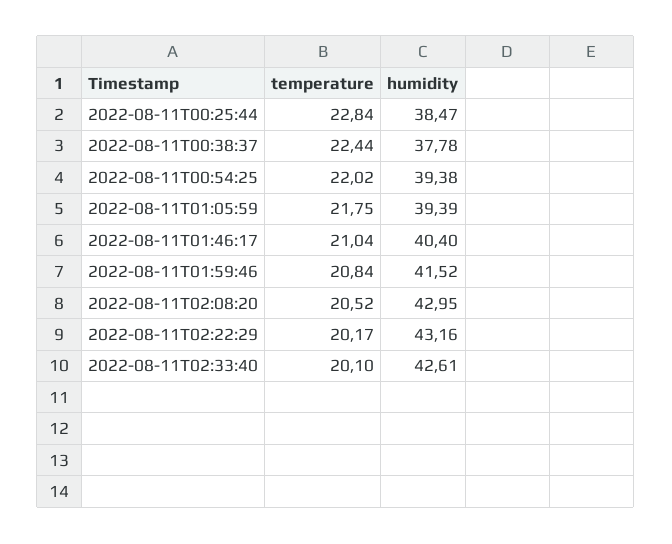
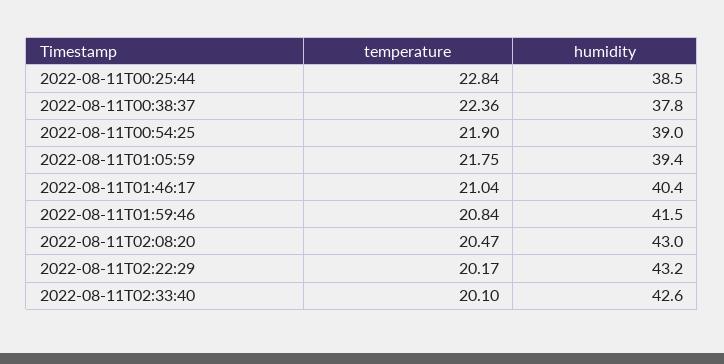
  {
    "temperature": {
      "2022-08-11T00:25:44": 22.84,
-     "2022-08-11T00:38:37": 22.44,
+     "2022-08-11T00:38:37": 22.36,
-     "2022-08-11T00:54:25": 22.02,
+     "2022-08-11T00:54:25": 21.9,
      "2022-08-11T01:05:59": 21.75,
      "2022-08-11T01:46:17": 21.04,
      "2022-08-11T01:59:46": 20.84,
-     "2022-08-11T02:08:20": 20.52,
+     "2022-08-11T02:08:20": 20.47,
      "2022-08-11T02:22:29": 20.17,
      "2022-08-11T02:33:40": 20.1
    },
    "humidity": {
      "2022-08-11T00:25:44": 38.47,
      "2022-08-11T00:38:37": 37.78,
-     "2022-08-11T00:54:25": 39.38,
+     "2022-08-11T00:54:25": 39,
      "2022-08-11T01:05:59": 39.39,
      "2022-08-11T01:46:17": 40.4,
      "2022-08-11T01:59:46": 41.52,
      "2022-08-11T02:08:20": 42.95,
      "2022-08-11T02:22:29": 43.16,
      "2022-08-11T02:33:40": 42.61
    }
  }

